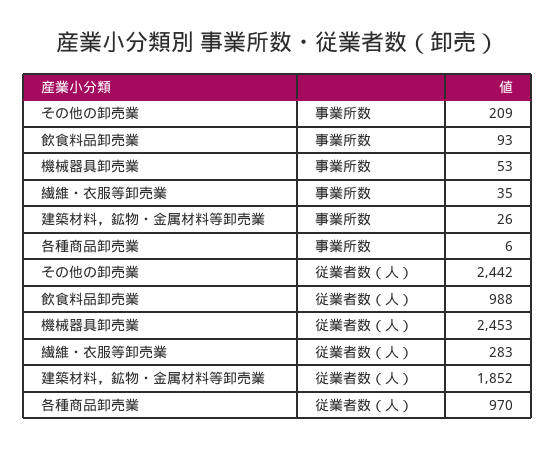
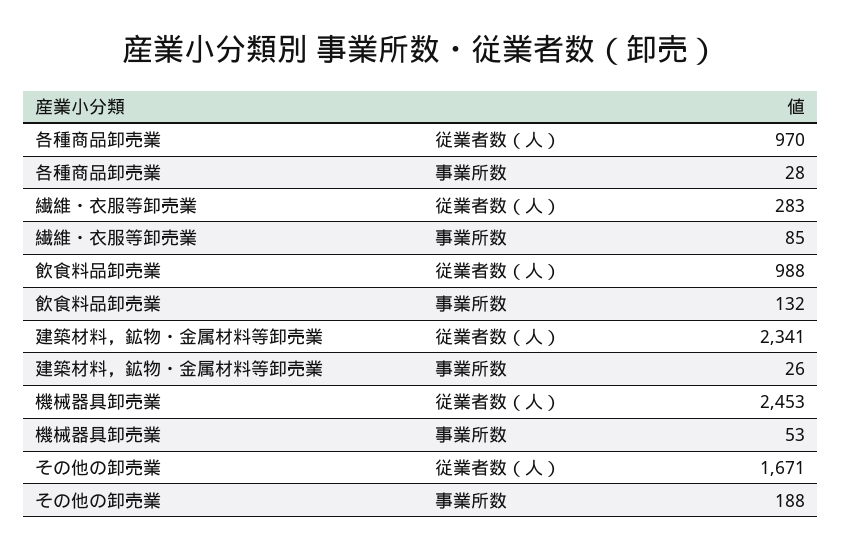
  {
    "その他の卸売業": {
-     "事業所数": 209,
+     "事業所数": 188,
-     "従業者数（人）": 2442
+     "従業者数（人）": 1671
    },
    "飲食料品卸売業": {
-     "事業所数": 93,
+     "事業所数": 132,
      "従業者数（人）": 988
    },
    "機械器具卸売業": {
      "事業所数": 53,
      "従業者数（人）": 2453
    },
    "繊維・衣服等卸売業": {
-     "事業所数": 35,
+     "事業所数": 85,
      "従業者数（人）": 283
    },
    "建築材料，鉱物・金属材料等卸売業": {
      "事業所数": 26,
-     "従業者数（人）": 1852
+     "従業者数（人）": 2341
    },
    "各種商品卸売業": {
-     "事業所数": 6,
+     "事業所数": 28,
      "従業者数（人）": 970
    }
  }

